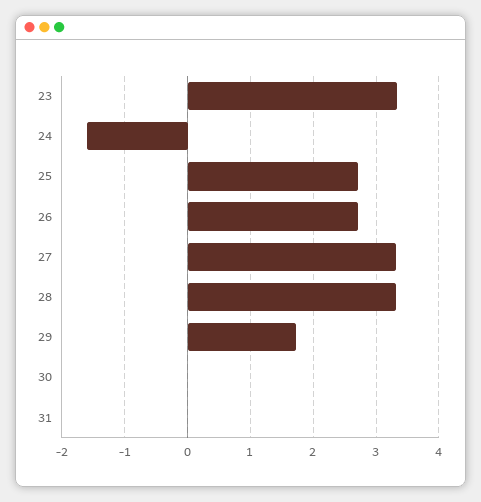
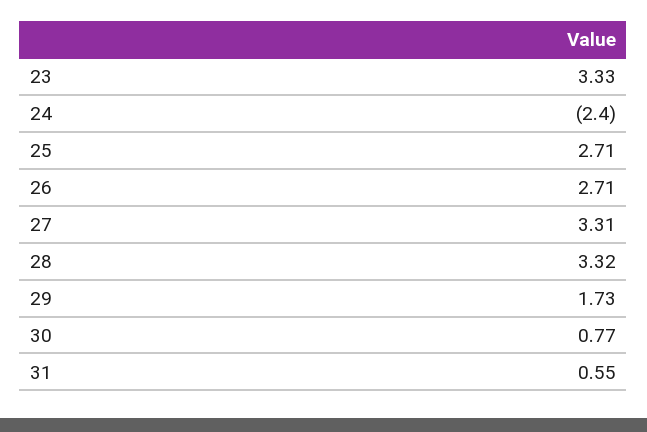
  {
    "23": 3.33,
-   "24": -1.6,
+   "24": -2.4,
    "25": 2.71,
    "26": 2.71,
    "27": 3.31,
    "28": 3.32,
    "29": 1.73,
-   "30": 0,
+   "30": 0.77,
-   "31": 0
+   "31": 0.55
  }

